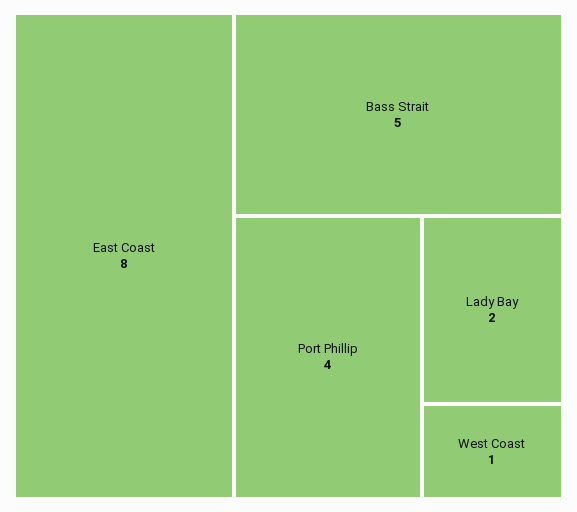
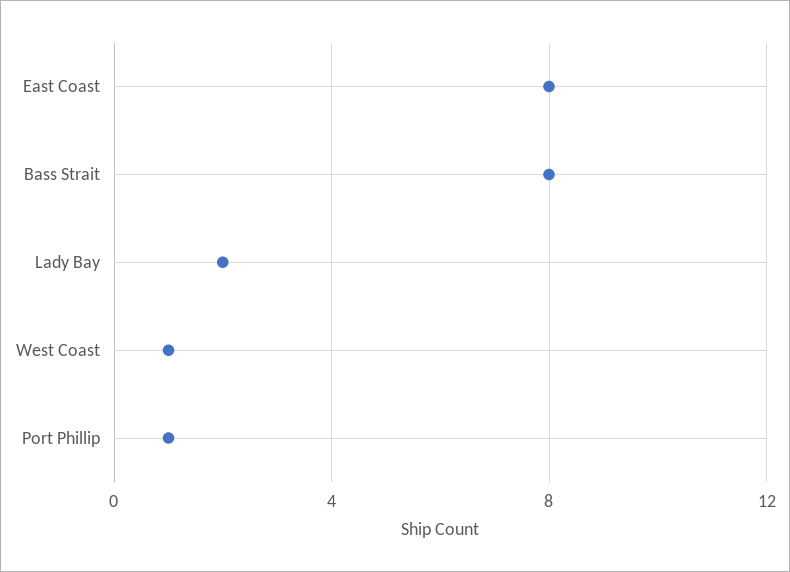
  {
    "East Coast": 8,
-   "Bass Strait": 5,
+   "Bass Strait": 8,
-   "Port Phillip": 4,
+   "Port Phillip": 1,
    "Lady Bay": 2,
    "West Coast": 1
  }

